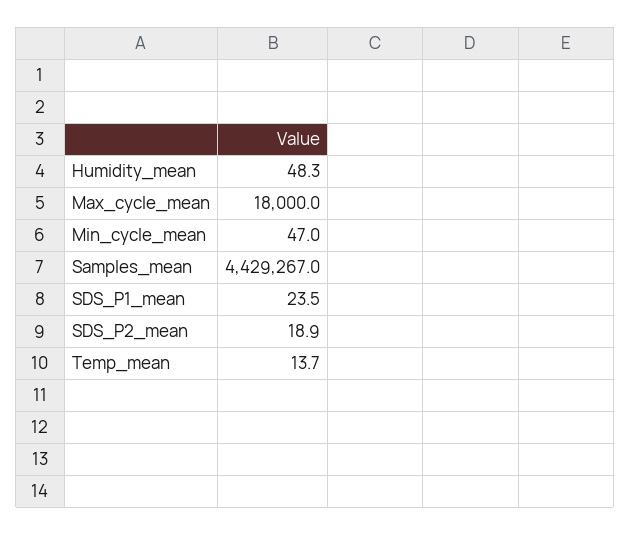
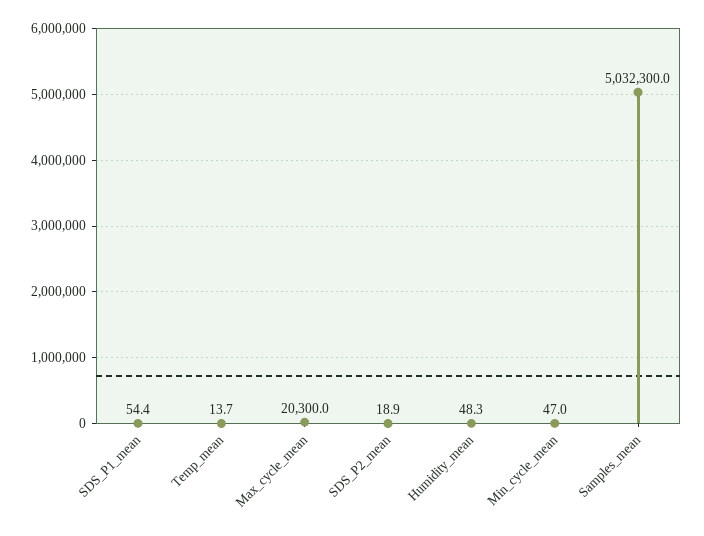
  {
    "Humidity_mean": 48.3,
-   "Max_cycle_mean": 18000,
+   "Max_cycle_mean": 20300,
    "Min_cycle_mean": 47,
-   "Samples_mean": 4429267,
+   "Samples_mean": 5032300,
-   "SDS_P1_mean": 23.5,
+   "SDS_P1_mean": 54.4,
    "SDS_P2_mean": 18.9,
    "Temp_mean": 13.7
  }

